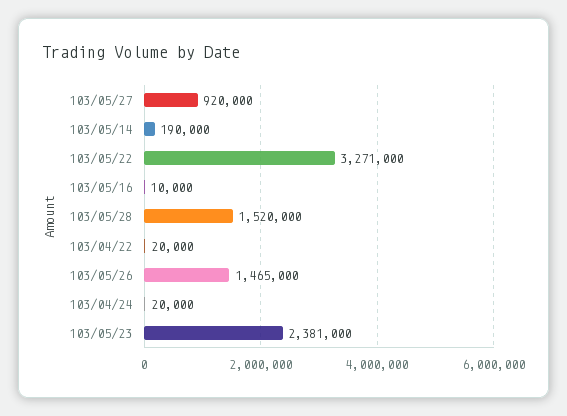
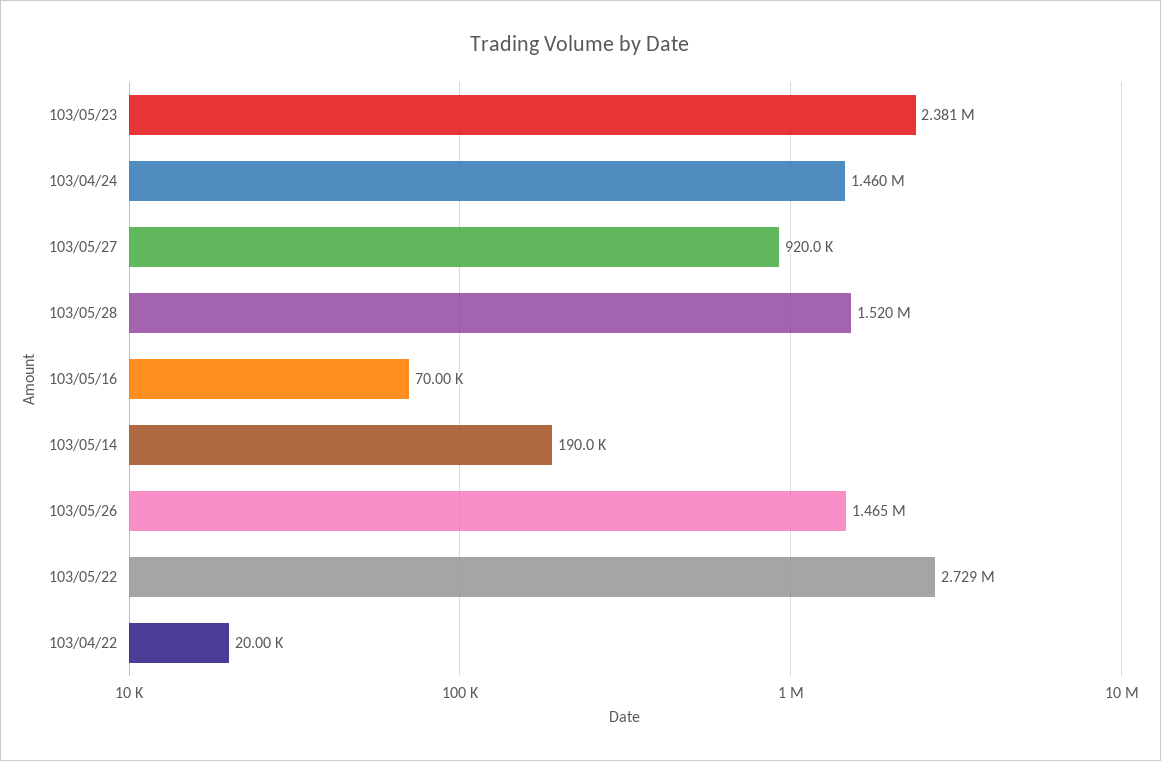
  {
    "103/05/27": 920000,
    "103/05/14": 190000,
-   "103/05/22": 3271000,
+   "103/05/22": 2729000,
-   "103/05/16": 10000,
+   "103/05/16": 70000,
    "103/05/28": 1520000,
    "103/04/22": 20000,
    "103/05/26": 1465000,
-   "103/04/24": 20000,
+   "103/04/24": 1460000,
    "103/05/23": 2381000
  }

